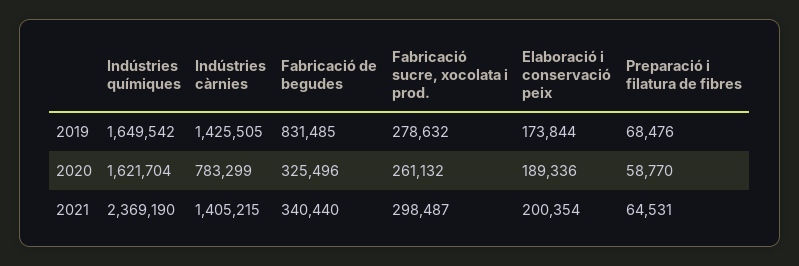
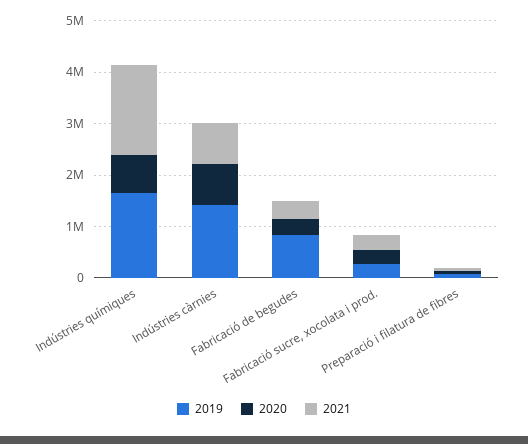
  {
    "2019": {
      "Indústries químiques": 1649542,
      "Indústries càrnies": 1425505,
      "Fabricació de begudes": 831485,
      "Fabricació sucre, xocolata i prod.": 278632,
-     "Elaboració i conservació peix": 173844,
      "Preparació i filatura de fibres": 68476
    },
    "2020": {
-     "Indústries químiques": 1621704,
+     "Indústries químiques": 800000,
      "Indústries càrnies": 783299,
      "Fabricació de begudes": 325496,
      "Fabricació sucre, xocolata i prod.": 261132,
-     "Elaboració i conservació peix": 189336,
      "Preparació i filatura de fibres": 58770
    },
    "2021": {
-     "Indústries químiques": 2369190,
+     "Indústries químiques": 1800000,
-     "Indústries càrnies": 1405215,
+     "Indústries càrnies": 800000,
      "Fabricació de begudes": 340440,
      "Fabricació sucre, xocolata i prod.": 298487,
-     "Elaboració i conservació peix": 200354,
      "Preparació i filatura de fibres": 64531
    }
  }

